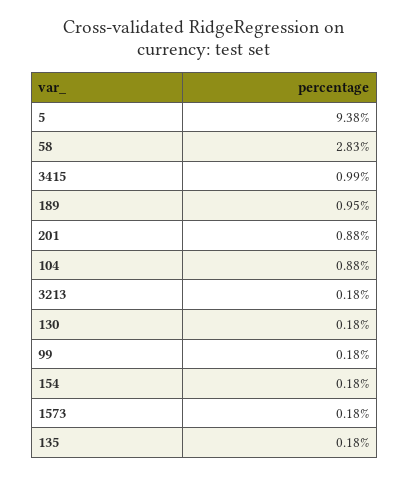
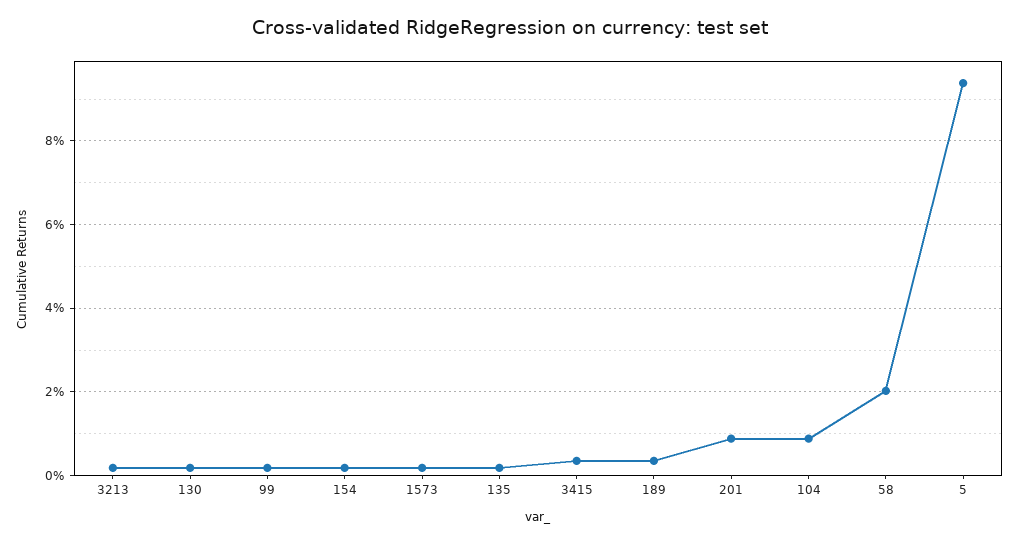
  {
    "5": 9.38,
-   "58": 2.83,
+   "58": 2,
-   "3415": 0.99,
+   "3415": 0.4,
-   "189": 0.95,
+   "189": 0.4,
    "201": 0.88,
    "104": 0.88,
    "3213": 0.18,
    "130": 0.18,
    "99": 0.18,
    "154": 0.18,
    "1573": 0.18,
    "135": 0.18
  }

